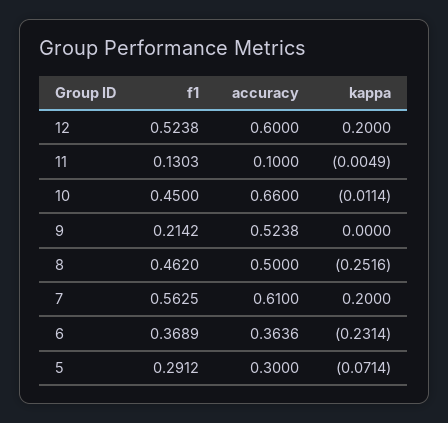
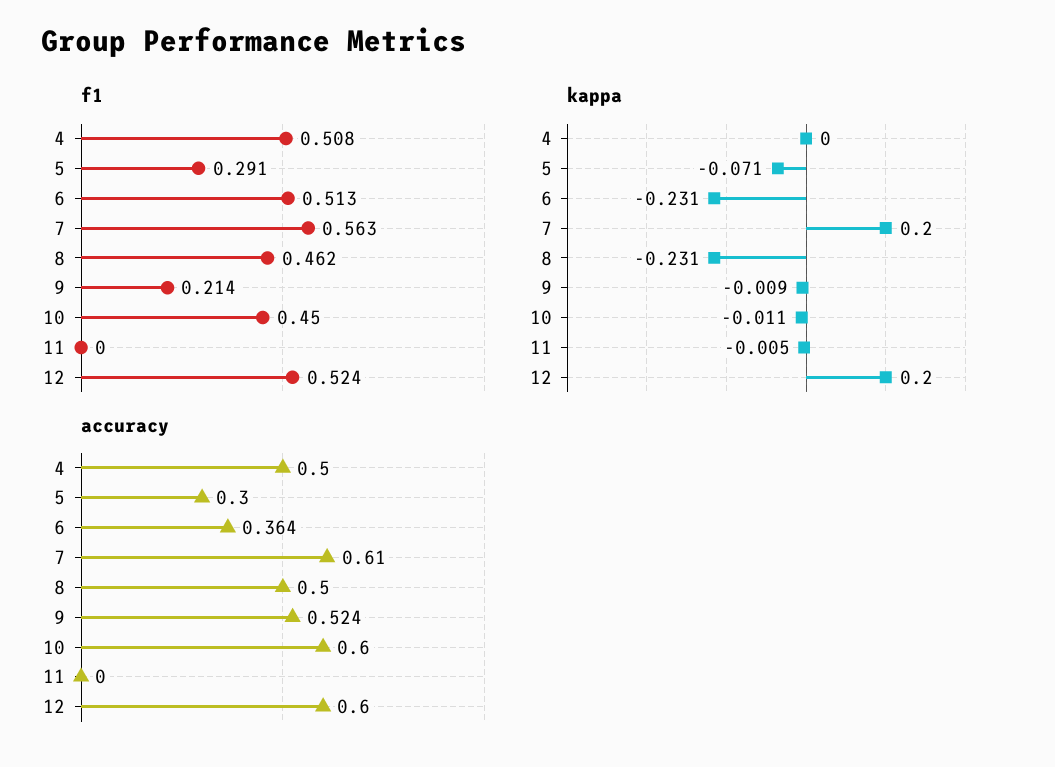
  {
    "f1": {
      "12": 0.5238,
-     "11": 0.1303,
+     "11": 0,
      "10": 0.45,
      "9": 0.2142,
      "8": 0.462,
      "7": 0.5625,
-     "6": 0.3689,
+     "6": 0.513,
-     "5": 0.2912
+     "5": 0.2912,
+     "4": 0.508
    },
    "accuracy": {
      "12": 0.6,
-     "11": 0.1,
+     "11": 0,
-     "10": 0.66,
+     "10": 0.6,
      "9": 0.5238,
      "8": 0.5,
      "7": 0.61,
      "6": 0.3636,
-     "5": 0.3
+     "5": 0.3,
+     "4": 0.5
    },
    "kappa": {
      "12": 0.2,
      "11": -0.0049,
      "10": -0.0114,
-     "9": 0,
+     "9": -0.009,
-     "8": -0.2516,
+     "8": -0.231,
      "7": 0.2,
      "6": -0.2314,
-     "5": -0.0714
+     "5": -0.0714,
+     "4": 0
    }
  }

